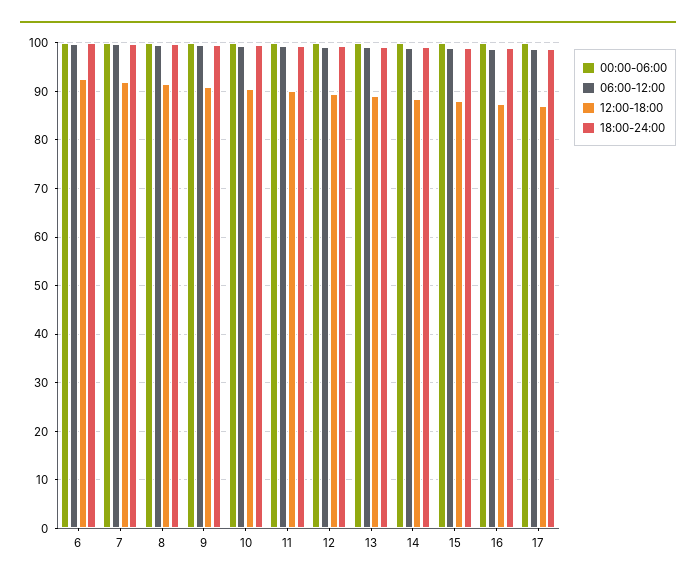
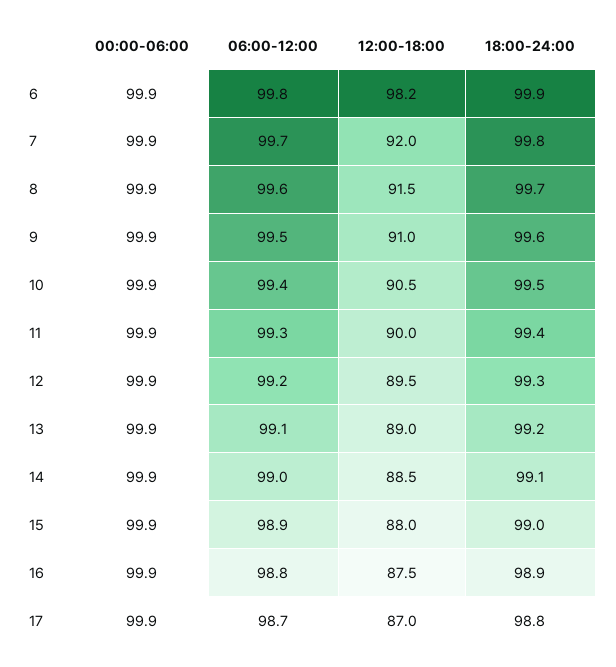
  {
    "00:00-06:00": {
      "6": 99.9,
      "7": 99.9,
      "8": 99.9,
      "9": 99.9,
      "10": 99.9,
      "11": 99.9,
      "12": 99.9,
      "13": 99.9,
      "14": 99.9,
      "15": 99.9,
      "16": 99.9,
      "17": 99.9
    },
    "06:00-12:00": {
      "6": 99.8,
      "7": 99.7,
      "8": 99.6,
      "9": 99.5,
      "10": 99.4,
      "11": 99.3,
      "12": 99.2,
      "13": 99.1,
      "14": 99,
      "15": 98.9,
      "16": 98.8,
      "17": 98.7
    },
    "12:00-18:00": {
-     "6": 92,
+     "6": 98.2,
      "7": 92,
      "8": 91.5,
      "9": 91,
      "10": 90.5,
      "11": 90,
      "12": 89.5,
      "13": 89,
      "14": 88.5,
      "15": 88,
      "16": 87.5,
      "17": 87
    },
    "18:00-24:00": {
      "6": 99.9,
      "7": 99.8,
      "8": 99.7,
      "9": 99.6,
      "10": 99.5,
      "11": 99.4,
      "12": 99.3,
      "13": 99.2,
      "14": 99.1,
      "15": 99,
      "16": 98.9,
      "17": 98.8
    }
  }

